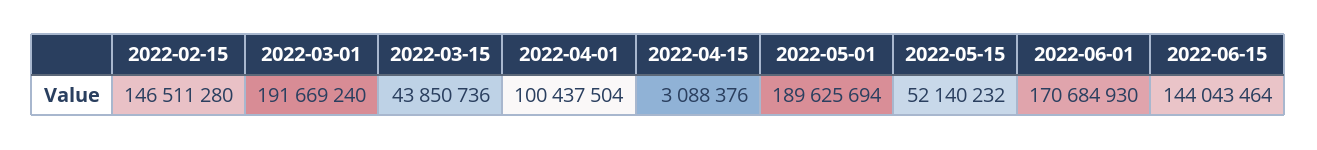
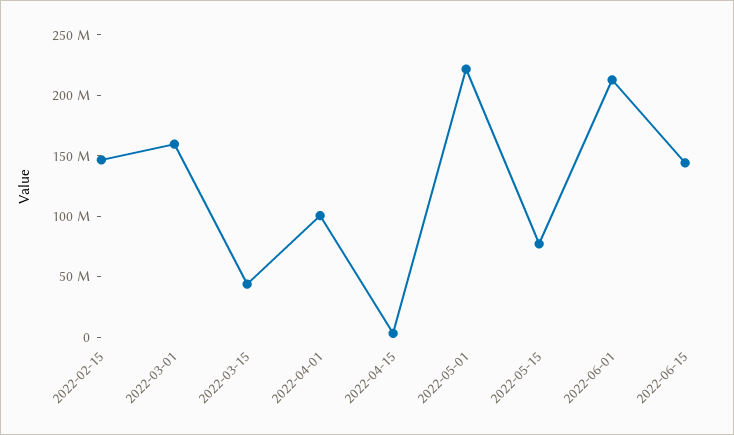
  {
    "2022-02-15": 146511280,
-   "2022-03-01": 191669240,
+   "2022-03-01": 160000000,
    "2022-03-15": 43850736,
    "2022-04-01": 100437504,
    "2022-04-15": 3088376,
-   "2022-05-01": 189625694,
+   "2022-05-01": 220000000,
-   "2022-05-15": 52140232,
+   "2022-05-15": 80000000,
-   "2022-06-01": 170684930,
+   "2022-06-01": 210000000,
    "2022-06-15": 144043464
  }

